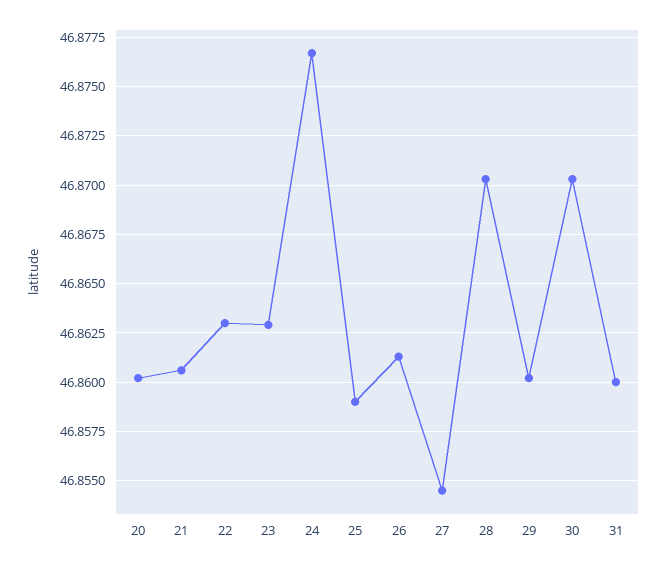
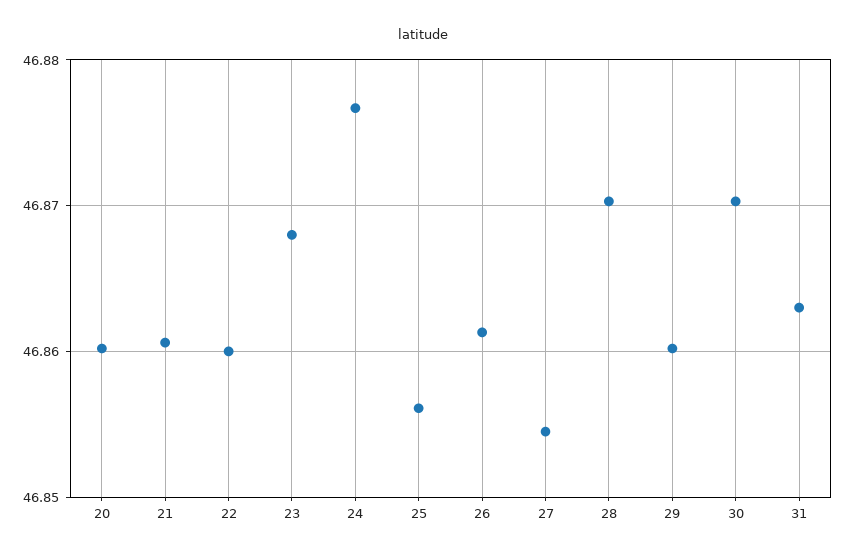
  {
    "20": 46.86,
    "21": 46.8605,
-   "22": 46.863,
+   "22": 46.86,
-   "23": 46.863,
+   "23": 46.868,
    "24": 46.8765,
-   "25": 46.859,
+   "25": 46.856,
    "26": 46.8615,
    "27": 46.8545,
    "28": 46.8705,
    "29": 46.86,
    "30": 46.8705,
-   "31": 46.86
+   "31": 46.863
  }

